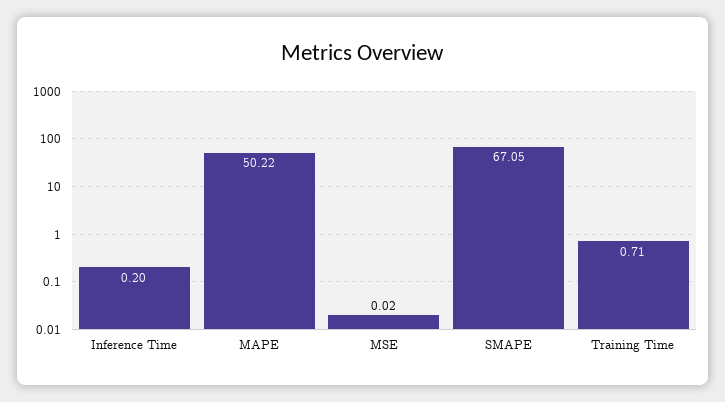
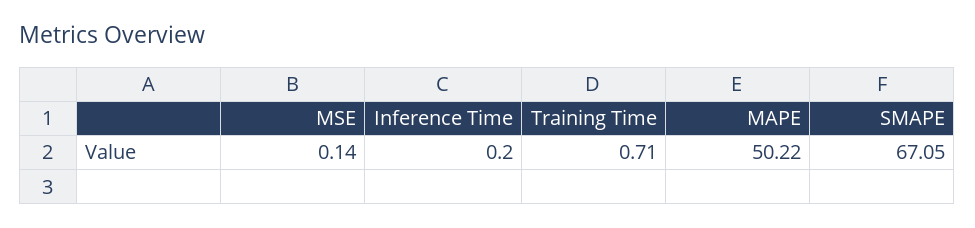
  {
    "Inference Time": 0.2,
    "MAPE": 50.22,
-   "MSE": 0.02,
+   "MSE": 0.14,
    "SMAPE": 67.05,
    "Training Time": 0.71
  }

